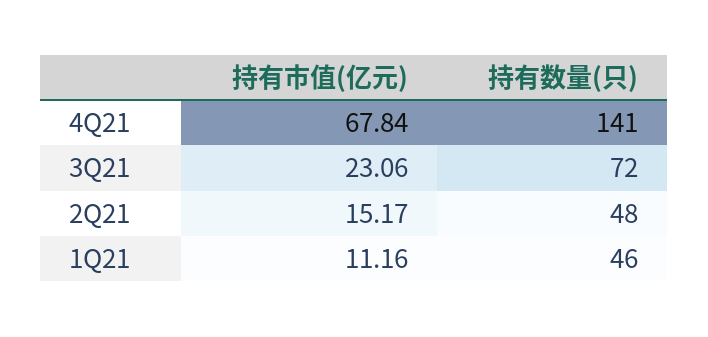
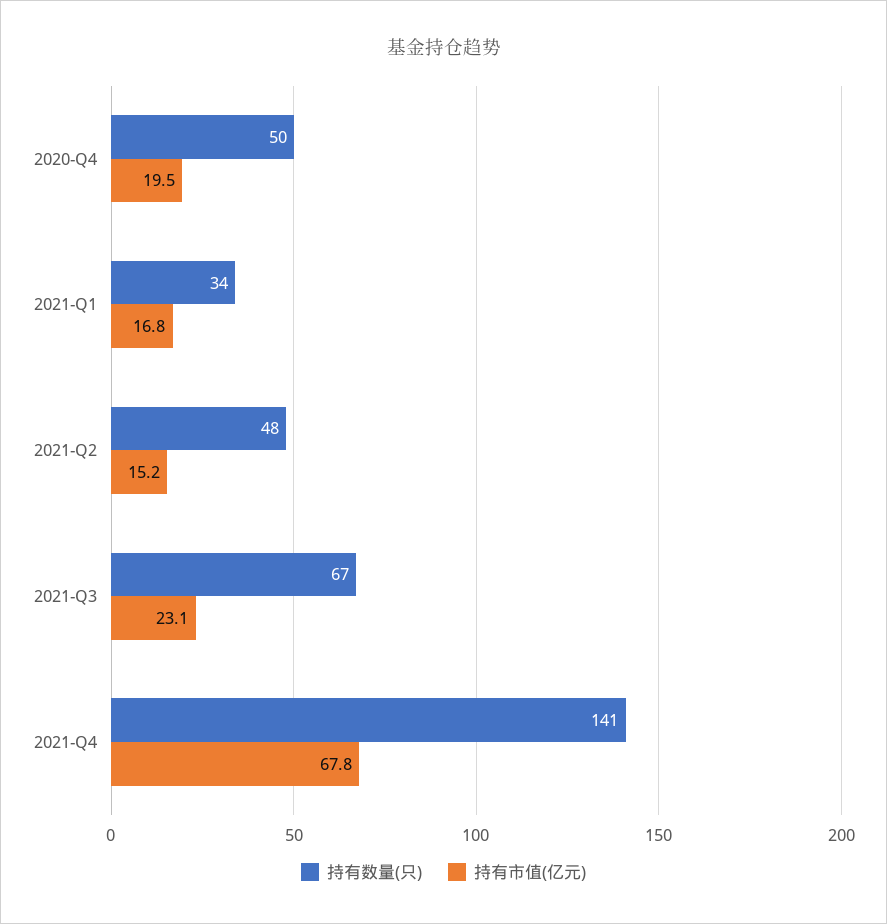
  {
    "持有市值(亿元)": {
      "4Q21": 67.84,
      "3Q21": 23.06,
      "2Q21": 15.17,
-     "1Q21": 11.16
+     "1Q21": 16.8,
+     "2020-Q4": 19.5
    },
    "持有数量(只)": {
      "4Q21": 141,
-     "3Q21": 72,
+     "3Q21": 67,
      "2Q21": 48,
-     "1Q21": 46
+     "1Q21": 34,
+     "2020-Q4": 50
    }
  }

